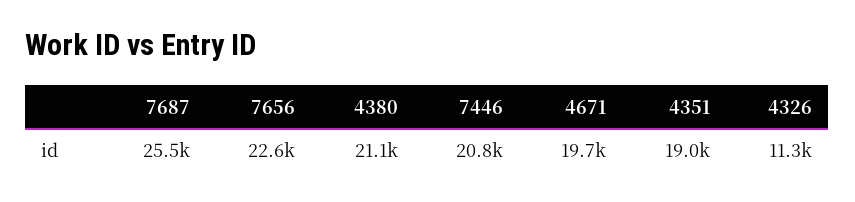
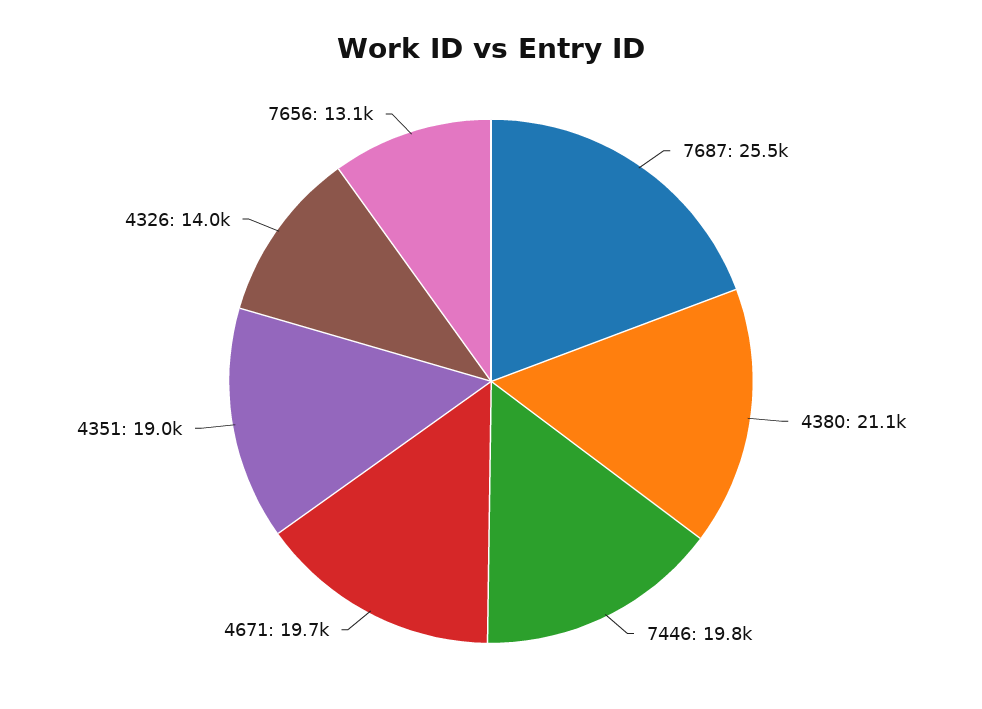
  {
    "7687": 25500,
-   "7656": 22600,
+   "7656": 13100,
    "4380": 21100,
-   "7446": 20800,
+   "7446": 19800,
    "4671": 19700,
    "4351": 19000,
-   "4326": 11300
+   "4326": 14000
  }

